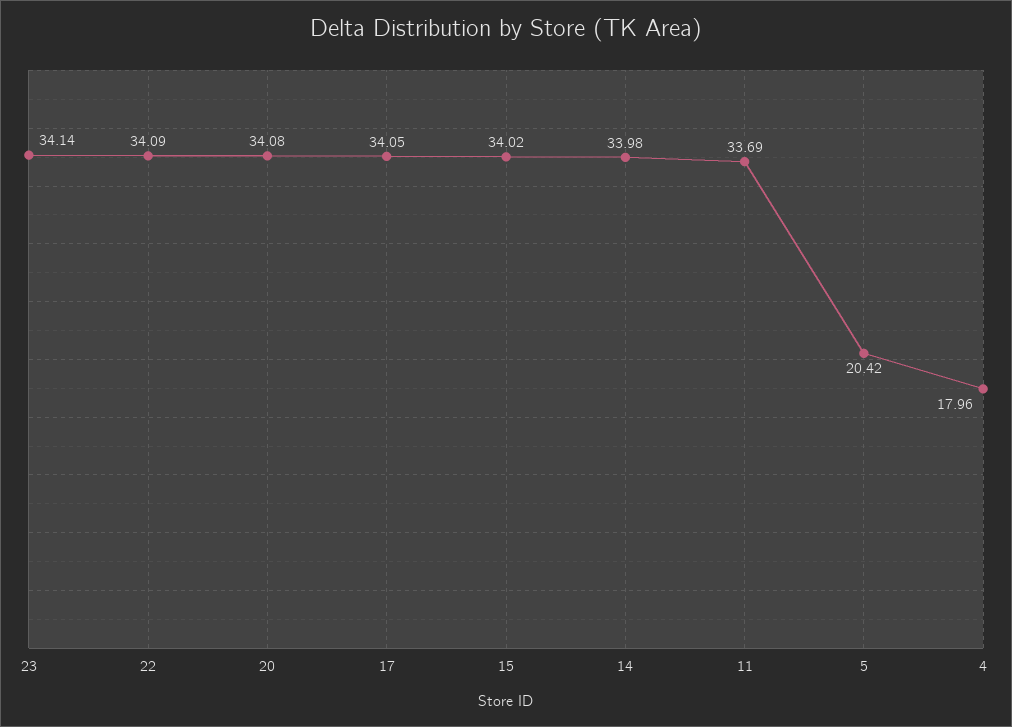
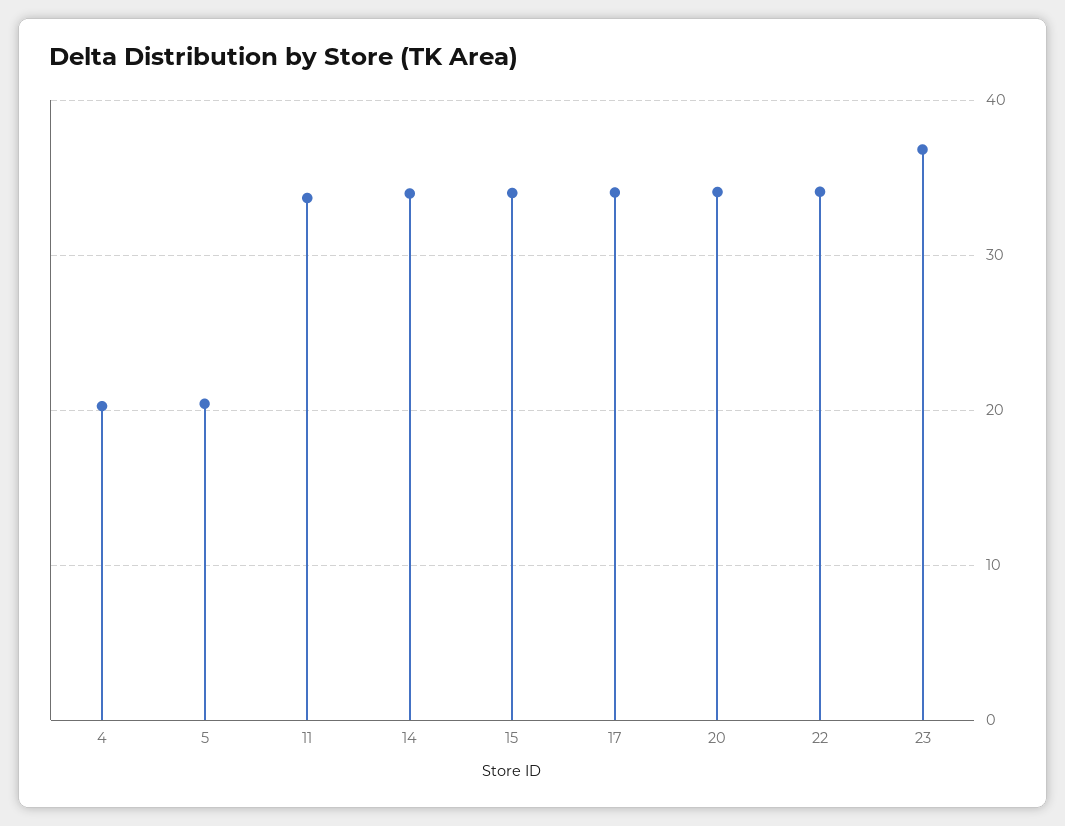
  {
-   "23": 34.14,
+   "23": 37,
    "22": 34.09,
    "20": 34.08,
    "17": 34.05,
    "15": 34.02,
    "14": 33.98,
    "11": 33.69,
    "5": 20.42,
-   "4": 17.96
+   "4": 20
  }

